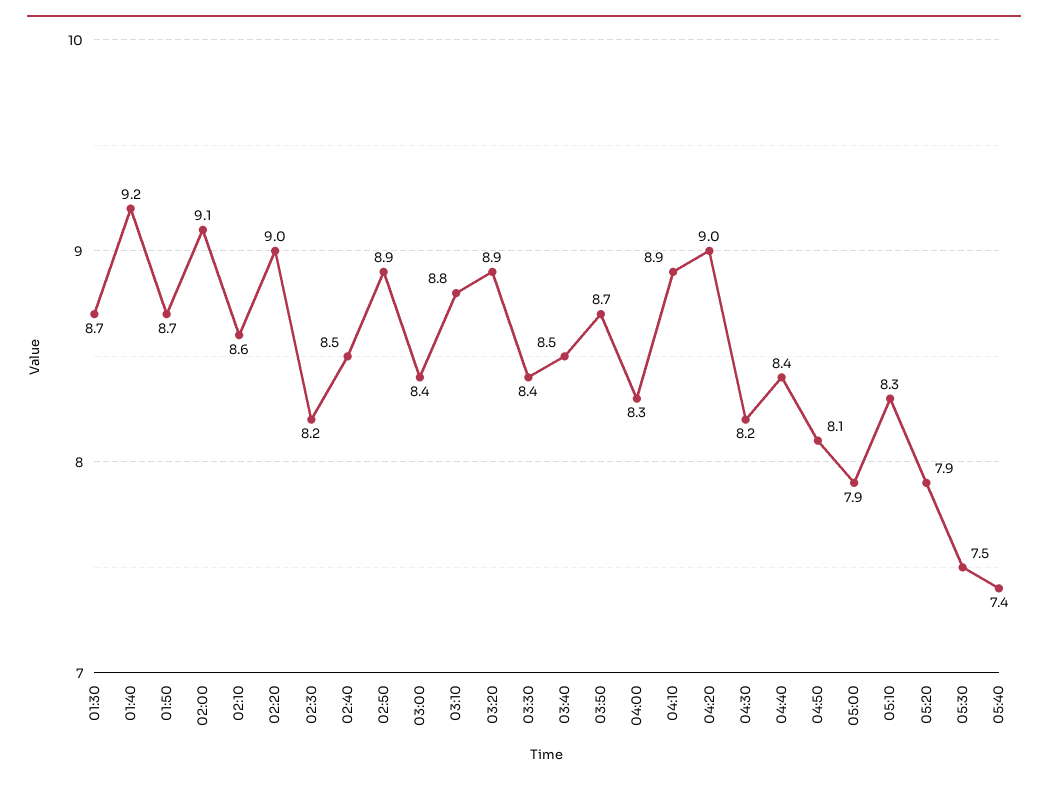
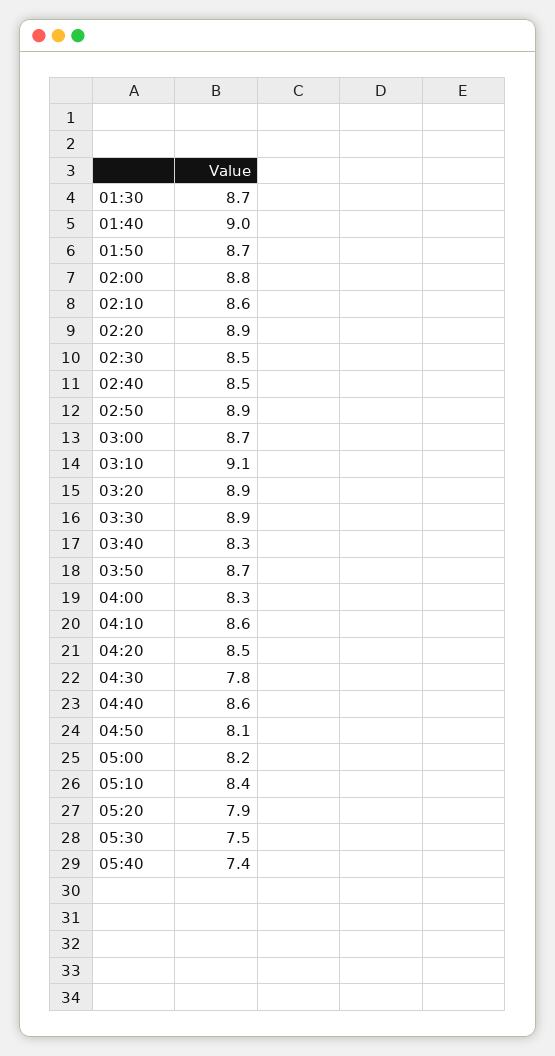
  {
    "01:30": 8.7,
-   "01:40": 9.2,
+   "01:40": 9,
    "01:50": 8.7,
-   "02:00": 9.1,
+   "02:00": 8.8,
    "02:10": 8.6,
-   "02:20": 9,
+   "02:20": 8.9,
-   "02:30": 8.2,
+   "02:30": 8.5,
    "02:40": 8.5,
    "02:50": 8.9,
-   "03:00": 8.4,
+   "03:00": 8.7,
-   "03:10": 8.8,
+   "03:10": 9.1,
    "03:20": 8.9,
-   "03:30": 8.4,
+   "03:30": 8.9,
-   "03:40": 8.5,
+   "03:40": 8.3,
    "03:50": 8.7,
    "04:00": 8.3,
-   "04:10": 8.9,
+   "04:10": 8.6,
-   "04:20": 9,
+   "04:20": 8.5,
-   "04:30": 8.2,
+   "04:30": 7.8,
-   "04:40": 8.4,
+   "04:40": 8.6,
    "04:50": 8.1,
-   "05:00": 7.9,
+   "05:00": 8.2,
-   "05:10": 8.3,
+   "05:10": 8.4,
    "05:20": 7.9,
    "05:30": 7.5,
    "05:40": 7.4
  }

